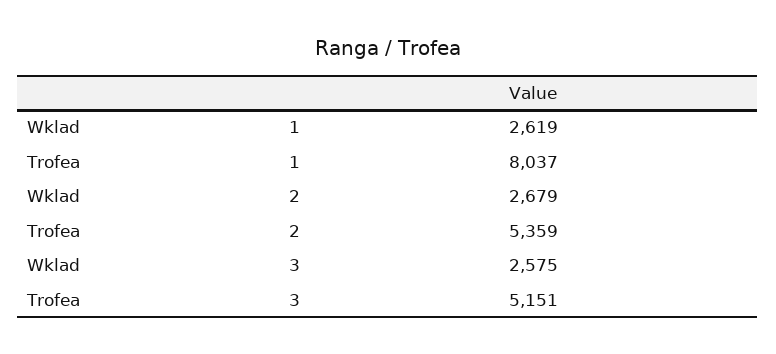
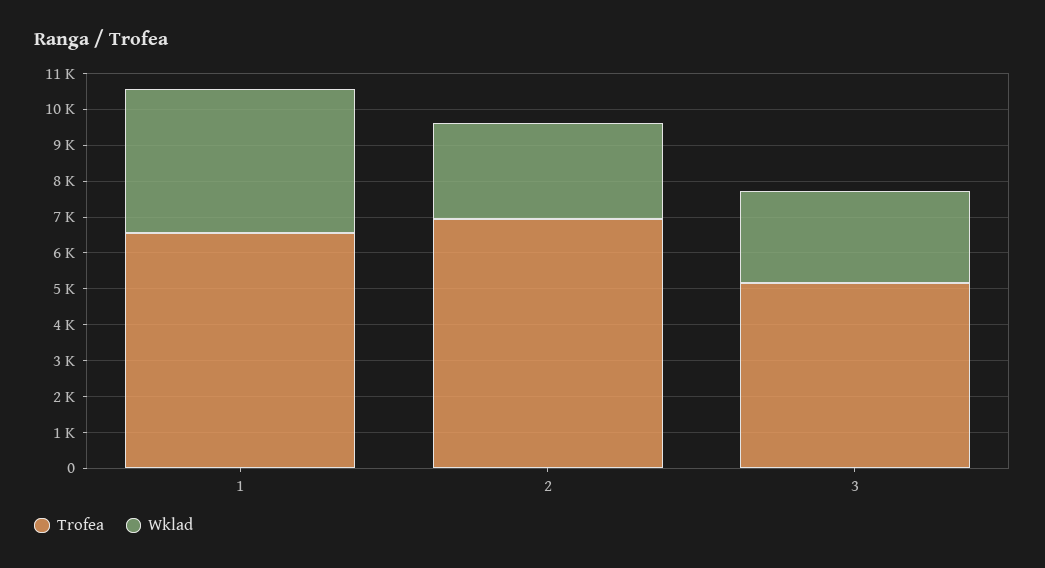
  {
    "Wklad": {
-     "1": 2619,
+     "1": 4000,
      "2": 2679,
      "3": 2575
    },
    "Trofea": {
-     "1": 8037,
+     "1": 6500,
-     "2": 5359,
+     "2": 7000,
      "3": 5151
    }
  }

